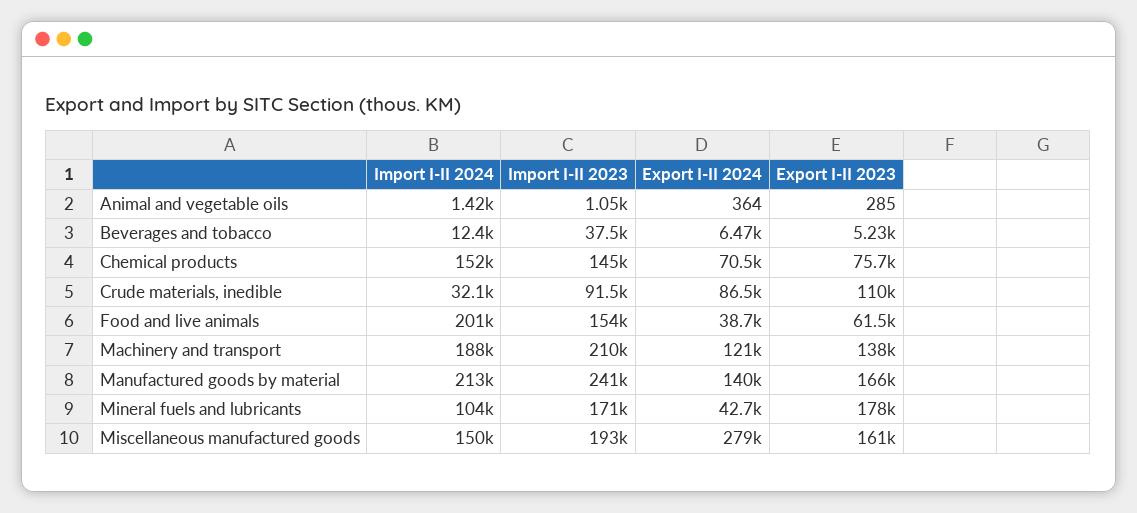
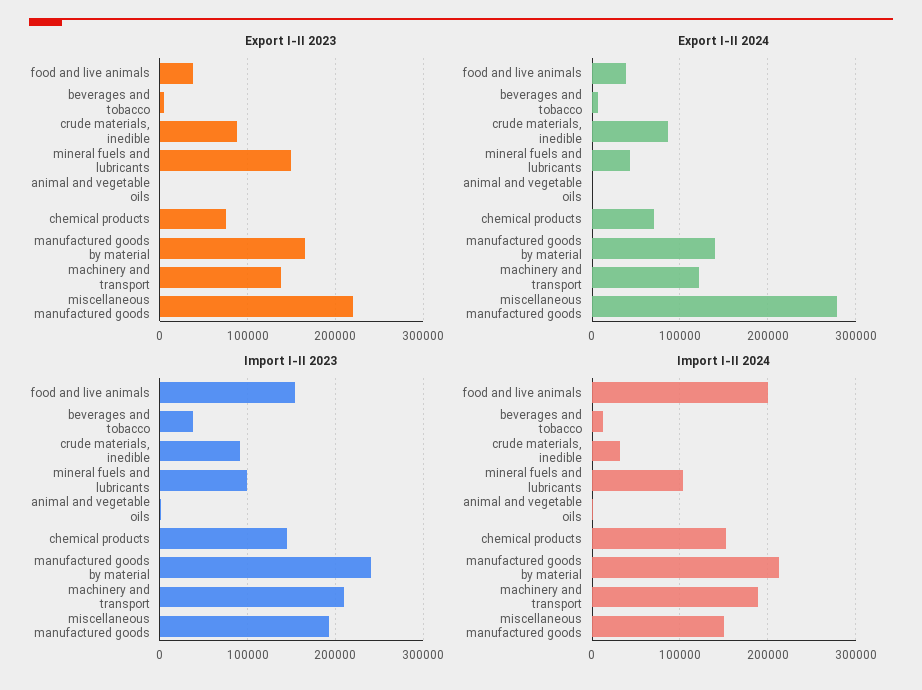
  {
    "Import I-II 2024": {
      "Animal and vegetable oils": 1420,
      "Beverages and tobacco": 12400,
      "Chemical products": 152000,
      "Crude materials, inedible": 32100,
      "Food and live animals": 201000,
      "Machinery and transport": 188000,
      "Manufactured goods by material": 213000,
      "Mineral fuels and lubricants": 104000,
      "Miscellaneous manufactured goods": 150000
    },
    "Import I-II 2023": {
      "Animal and vegetable oils": 1050,
      "Beverages and tobacco": 37500,
      "Chemical products": 145000,
      "Crude materials, inedible": 91500,
      "Food and live animals": 154000,
      "Machinery and transport": 210000,
      "Manufactured goods by material": 241000,
-     "Mineral fuels and lubricants": 171000,
+     "Mineral fuels and lubricants": 100000,
      "Miscellaneous manufactured goods": 193000
    },
    "Export I-II 2024": {
      "Animal and vegetable oils": 364,
      "Beverages and tobacco": 6470,
      "Chemical products": 70500,
      "Crude materials, inedible": 86500,
      "Food and live animals": 38700,
      "Machinery and transport": 121000,
      "Manufactured goods by material": 140000,
      "Mineral fuels and lubricants": 42700,
      "Miscellaneous manufactured goods": 279000
    },
    "Export I-II 2023": {
      "Animal and vegetable oils": 285,
      "Beverages and tobacco": 5230,
      "Chemical products": 75700,
-     "Crude materials, inedible": 110000,
+     "Crude materials, inedible": 90000,
-     "Food and live animals": 61500,
+     "Food and live animals": 40000,
      "Machinery and transport": 138000,
      "Manufactured goods by material": 166000,
-     "Mineral fuels and lubricants": 178000,
+     "Mineral fuels and lubricants": 150000,
-     "Miscellaneous manufactured goods": 161000
+     "Miscellaneous manufactured goods": 220000
    }
  }

